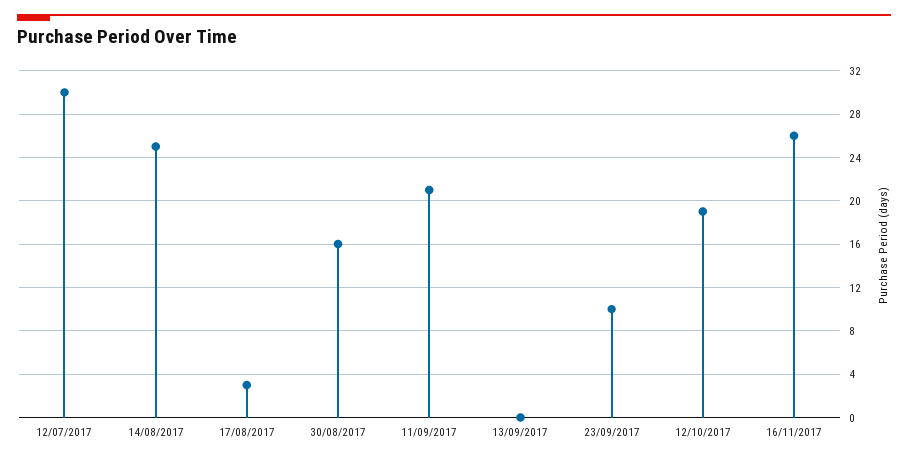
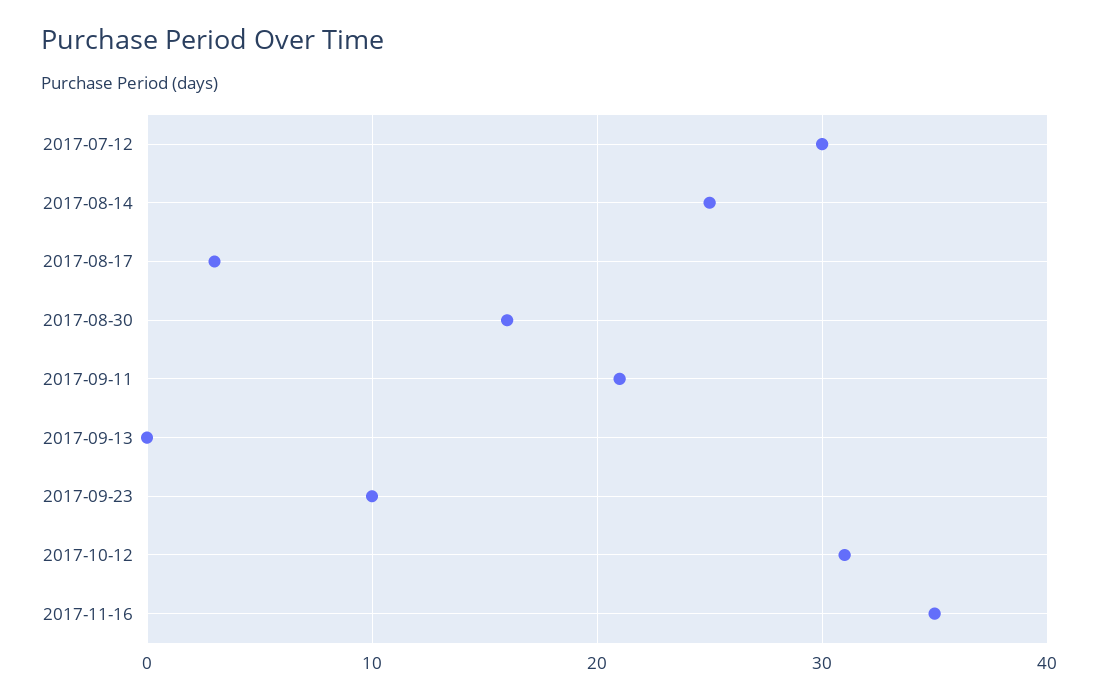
  {
    "12/07/2017": 30,
    "14/08/2017": 25,
    "17/08/2017": 3,
    "30/08/2017": 16,
    "11/09/2017": 21,
    "13/09/2017": 0,
    "23/09/2017": 10,
-   "12/10/2017": 19,
+   "12/10/2017": 31,
-   "16/11/2017": 26
+   "16/11/2017": 35
  }

